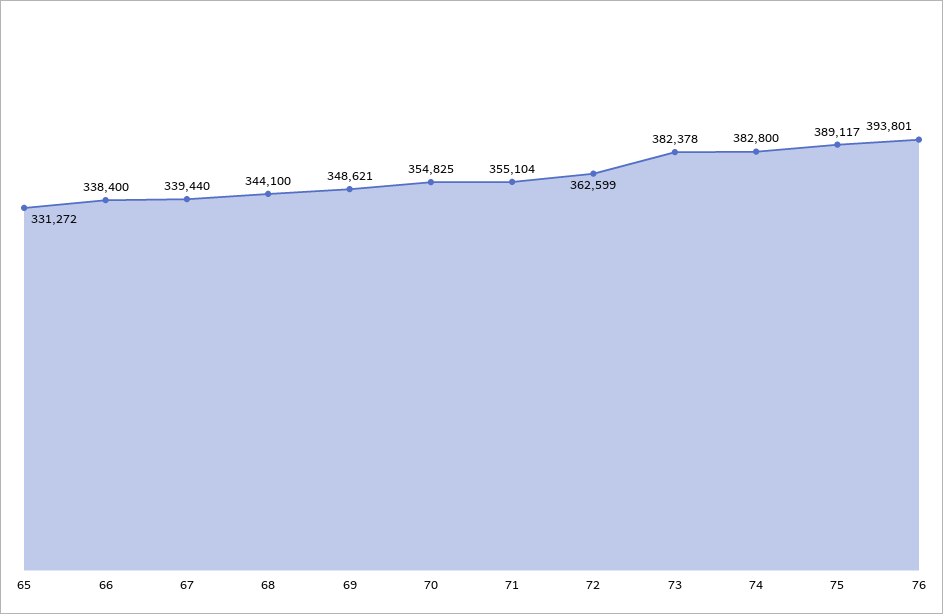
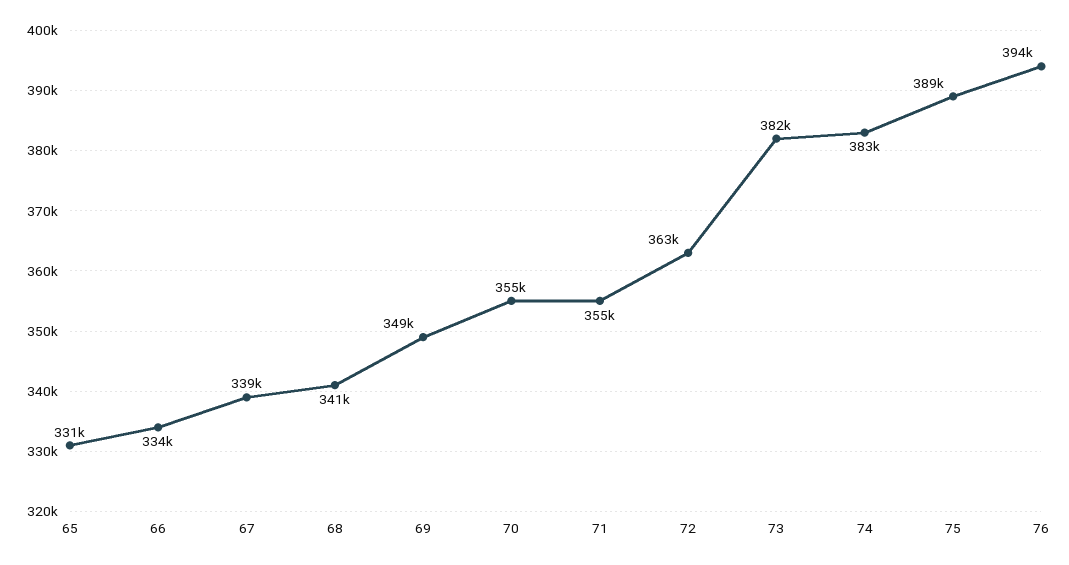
  {
    "65": 331272,
-   "66": 338400,
+   "66": 334000,
    "67": 339440,
-   "68": 344100,
+   "68": 341000,
    "69": 348621,
    "70": 354825,
    "71": 355104,
    "72": 362599,
    "73": 382378,
    "74": 382800,
    "75": 389117,
    "76": 393801
  }

